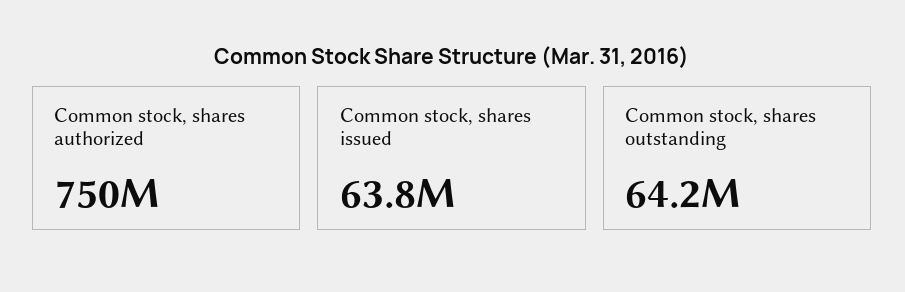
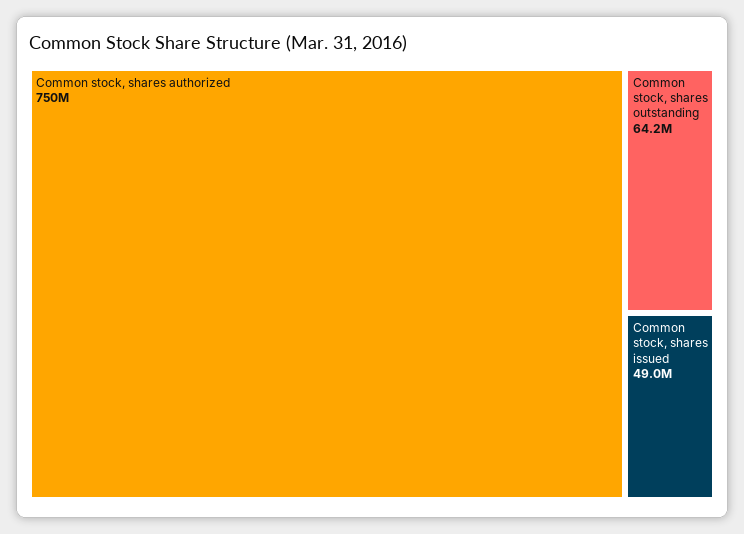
  {
    "Common stock, shares authorized": 750000000,
-   "Common stock, shares issued": 63800000,
+   "Common stock, shares issued": 49000000,
    "Common stock, shares outstanding": 64200000
  }

